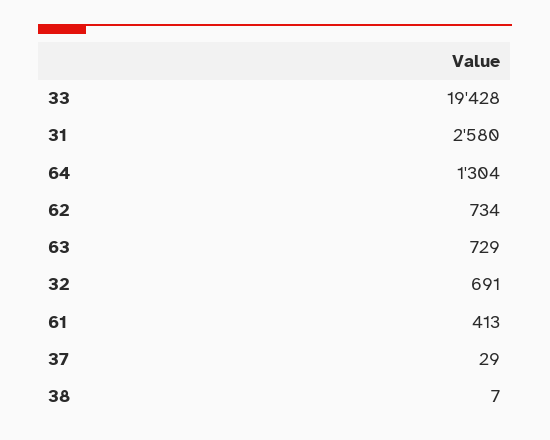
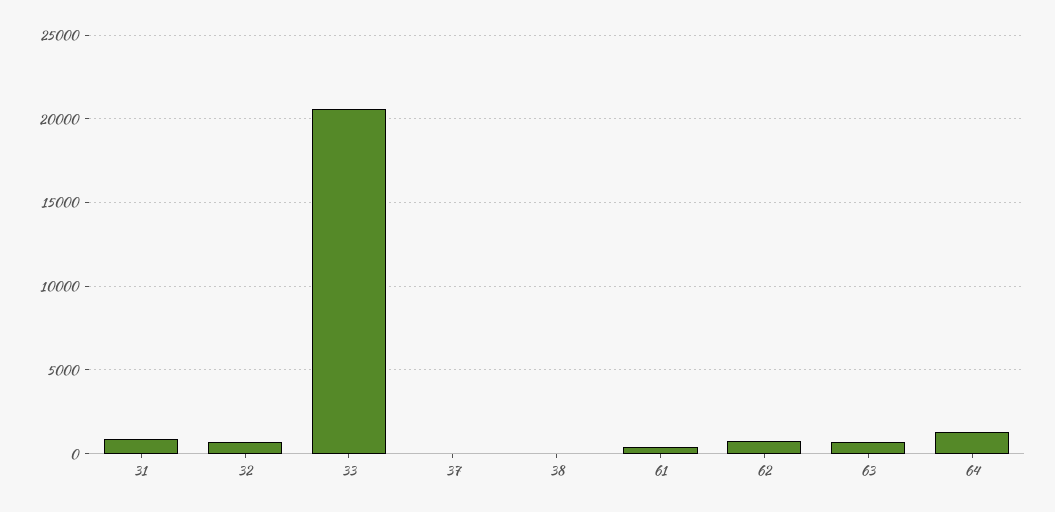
  {
-   "33": 19428,
+   "33": 20500,
-   "31": 2580,
+   "31": 1000,
    "64": 1304,
    "62": 734,
    "63": 729,
    "32": 691,
    "61": 413,
    "37": 29,
    "38": 7
  }

